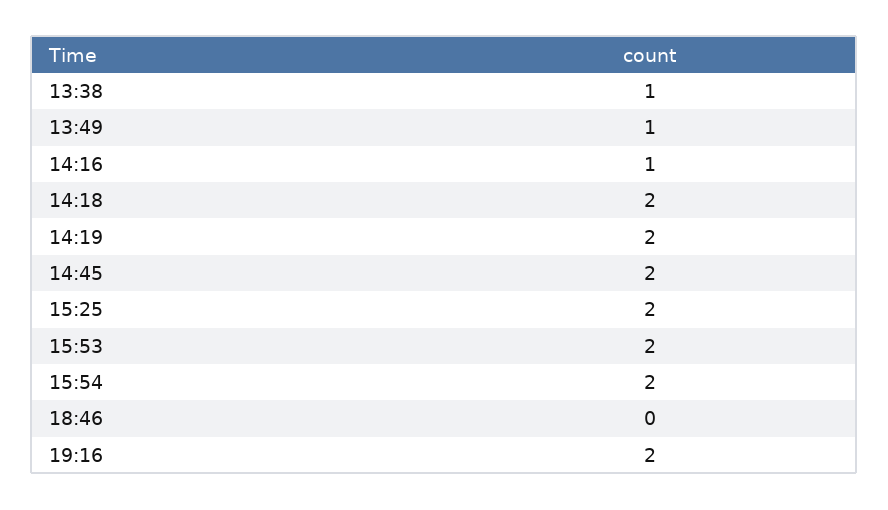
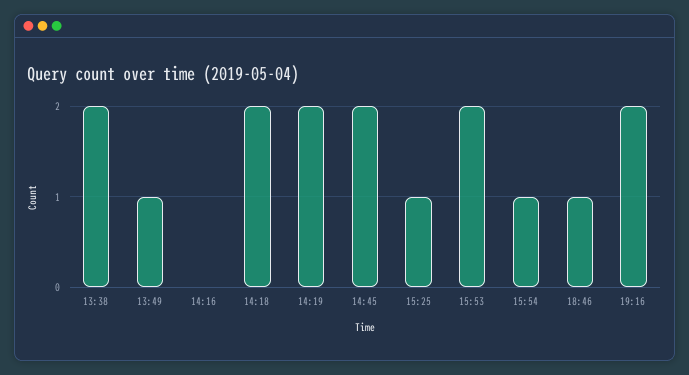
  {
-   "13:38": 1,
+   "13:38": 2,
    "13:49": 1,
-   "14:16": 1,
+   "14:16": 0,
    "14:18": 2,
    "14:19": 2,
    "14:45": 2,
-   "15:25": 2,
+   "15:25": 1,
    "15:53": 2,
-   "15:54": 2,
+   "15:54": 1,
-   "18:46": 0,
+   "18:46": 1,
    "19:16": 2
  }

